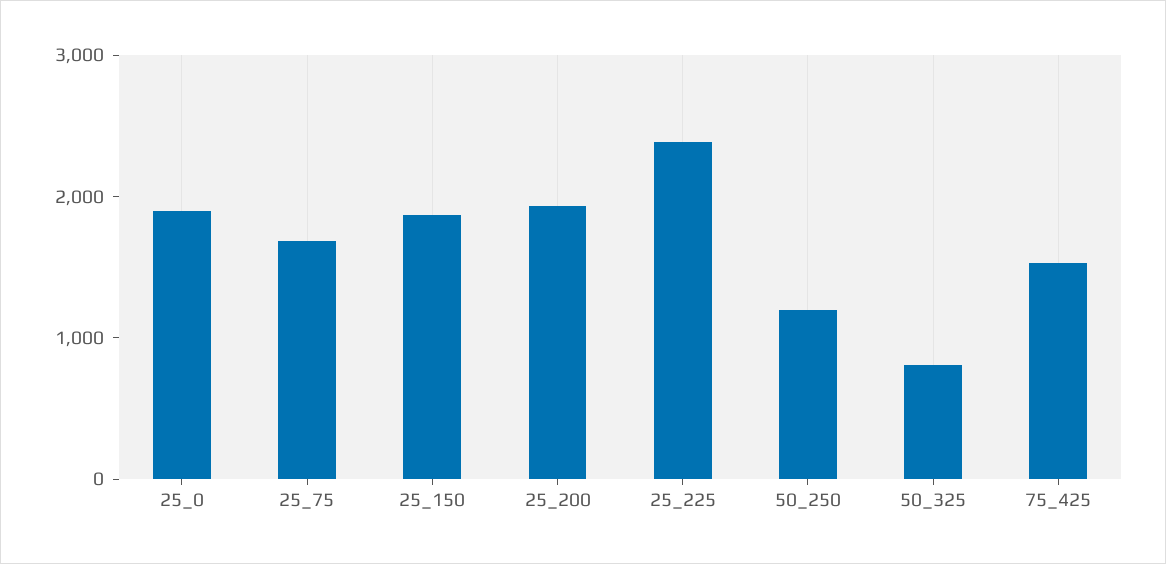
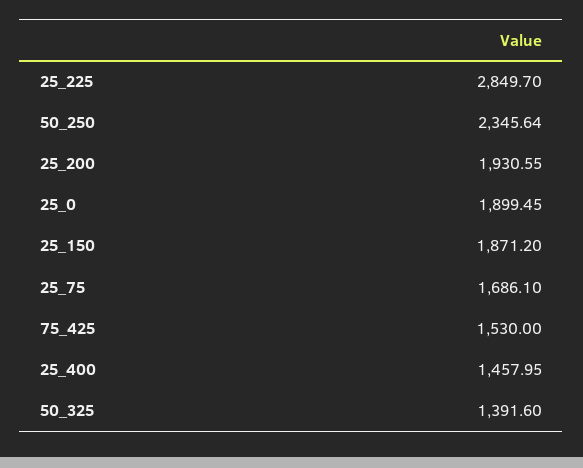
  {
    "25_0": 1899.45,
    "25_75": 1686.1,
    "25_150": 1871.2,
    "25_200": 1930.55,
-   "25_225": 2400,
+   "25_225": 2849.7,
-   "50_250": 1200,
+   "50_250": 2345.64,
-   "50_325": 800,
+   "50_325": 1391.6,
-   "75_425": 1530
+   "75_425": 1530,
+   "25_400": 1457.95
  }

